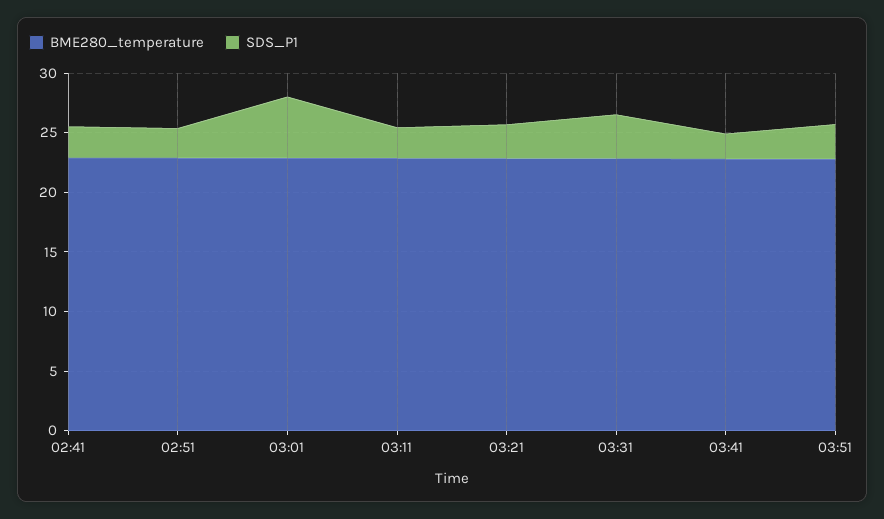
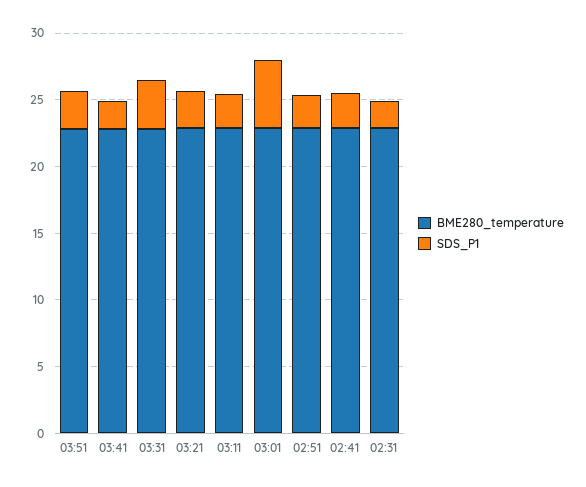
  {
    "BME280_temperature": {
      "02:41": 23,
      "02:51": 23,
      "03:01": 23,
      "03:11": 23,
      "03:21": 23,
      "03:31": 23,
      "03:41": 23,
-     "03:51": 23
+     "03:51": 23,
+     "02:31": 23
    },
    "SDS_P1": {
      "02:41": 3,
      "02:51": 2,
      "03:01": 5,
      "03:11": 3,
      "03:21": 3,
      "03:31": 4,
      "03:41": 2,
-     "03:51": 3
+     "03:51": 3,
+     "02:31": 2
    }
  }

